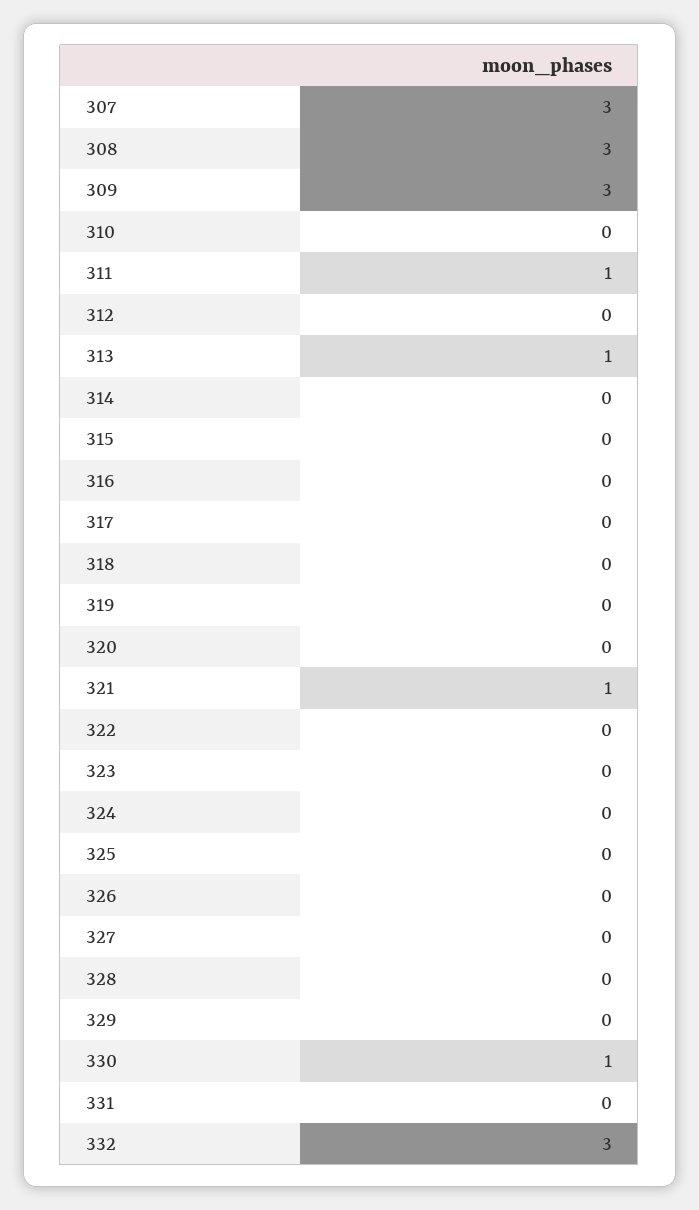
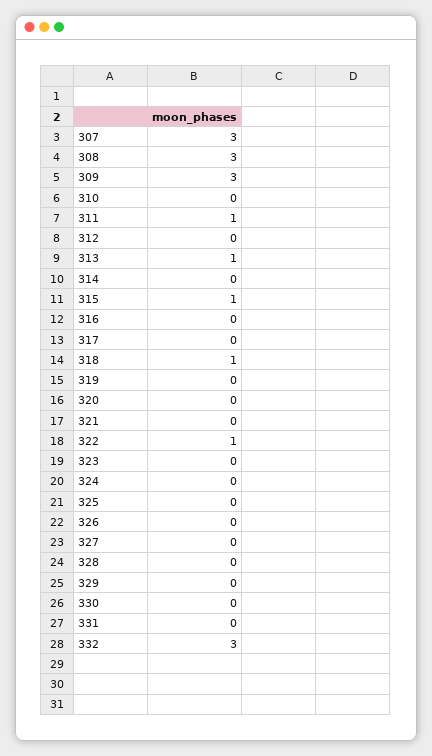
  {
    "307": 3,
    "308": 3,
    "309": 3,
    "310": 0,
    "311": 1,
    "312": 0,
    "313": 1,
    "314": 0,
-   "315": 0,
+   "315": 1,
    "316": 0,
    "317": 0,
-   "318": 0,
+   "318": 1,
    "319": 0,
    "320": 0,
-   "321": 1,
+   "321": 0,
-   "322": 0,
+   "322": 1,
    "323": 0,
    "324": 0,
    "325": 0,
    "326": 0,
    "327": 0,
    "328": 0,
    "329": 0,
-   "330": 1,
+   "330": 0,
    "331": 0,
    "332": 3
  }

